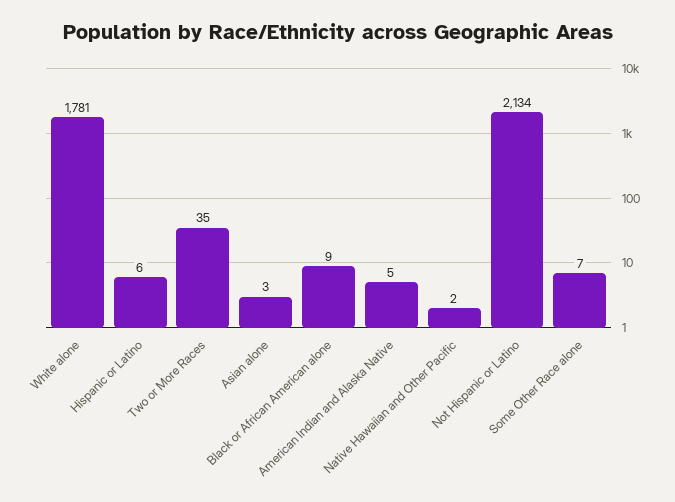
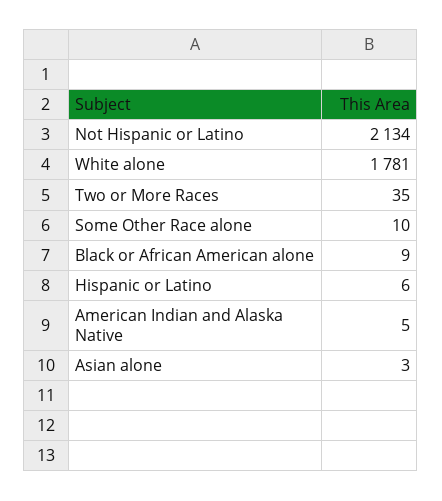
  {
    "White alone": 1781,
    "Hispanic or Latino": 6,
    "Two or More Races": 35,
    "Asian alone": 3,
    "Black or African American alone": 9,
    "American Indian and Alaska Native": 5,
-   "Native Hawaiian and Other Pacific": 2,
    "Not Hispanic or Latino": 2134,
-   "Some Other Race alone": 7
+   "Some Other Race alone": 10
  }

